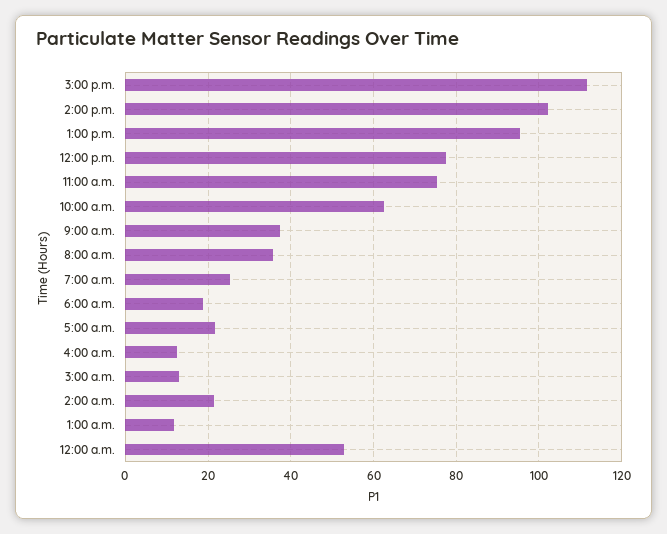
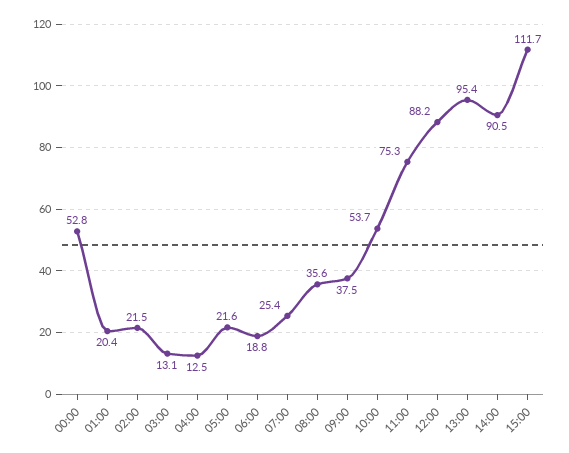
  {
    "3:00 p.m.": 111.7,
-   "2:00 p.m.": 102,
+   "2:00 p.m.": 90.5,
    "1:00 p.m.": 95.4,
-   "12:00 p.m.": 78,
+   "12:00 p.m.": 88.2,
    "11:00 a.m.": 75.3,
-   "10:00 a.m.": 62,
+   "10:00 a.m.": 53.7,
    "9:00 a.m.": 37.5,
    "8:00 a.m.": 35.6,
    "7:00 a.m.": 25.4,
    "6:00 a.m.": 18.8,
    "5:00 a.m.": 21.6,
    "4:00 a.m.": 12.5,
    "3:00 a.m.": 13.1,
    "2:00 a.m.": 21.5,
-   "1:00 a.m.": 12,
+   "1:00 a.m.": 20.4,
    "12:00 a.m.": 52.8
  }

